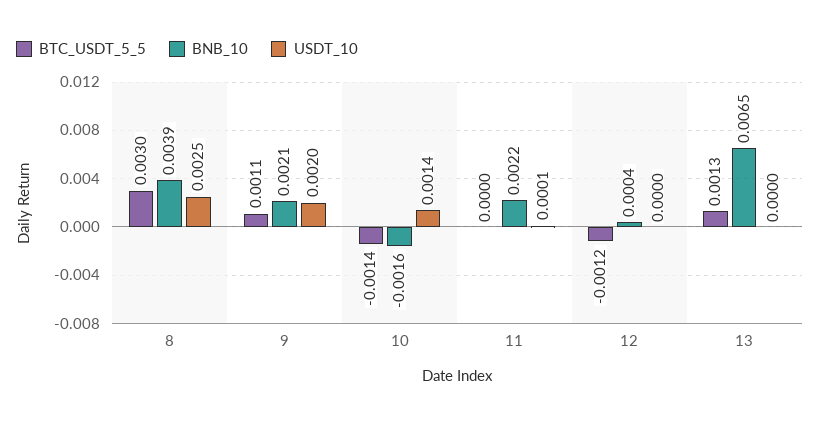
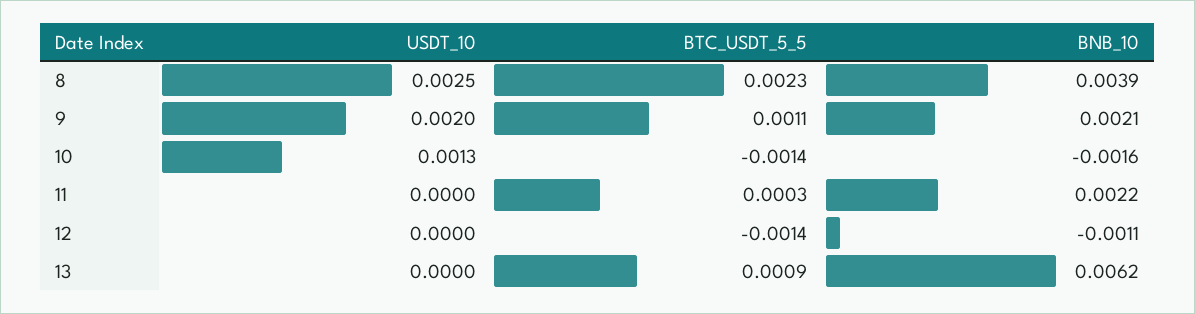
  {
    "BTC_USDT_5_5": {
-     "8": 0.003,
+     "8": 0.0023,
      "9": 0.0011,
      "10": -0.0014,
-     "11": 0,
+     "11": 0.0003,
-     "12": -0.0012,
+     "12": -0.0014,
-     "13": 0.0013
+     "13": 0.0009
    },
    "BNB_10": {
      "8": 0.0039,
      "9": 0.0021,
      "10": -0.0016,
      "11": 0.0022,
-     "12": 0.0004,
+     "12": -0.0011,
-     "13": 0.0065
+     "13": 0.0062
    },
    "USDT_10": {
      "8": 0.0025,
      "9": 0.002,
-     "10": 0.0014,
+     "10": 0.0013,
-     "11": 0.0001,
+     "11": 0,
      "12": 0,
      "13": 0
    }
  }

